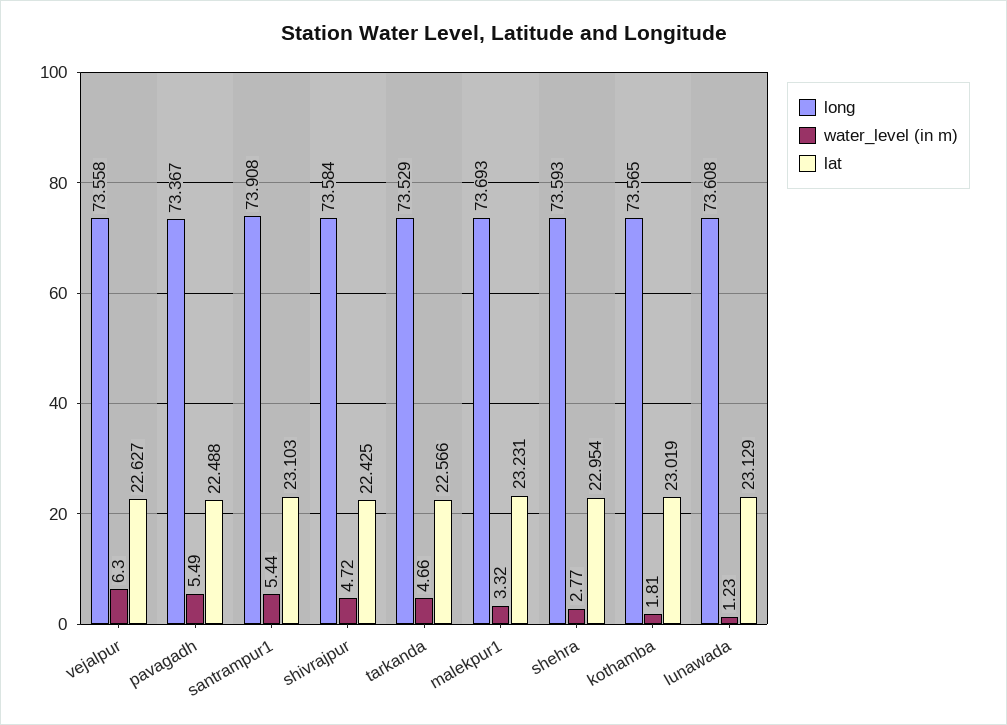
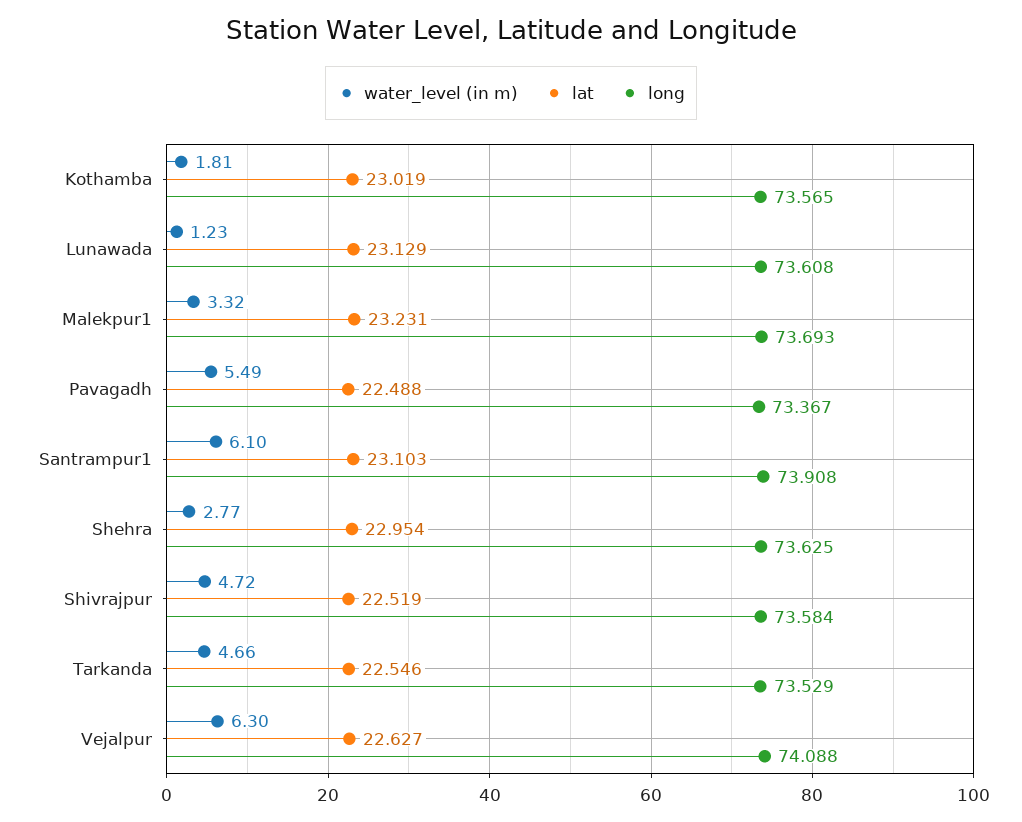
  {
    "long": {
-     "vejalpur": 73.558,
+     "vejalpur": 74.088,
      "pavagadh": 73.367,
      "santrampur1": 73.908,
      "shivrajpur": 73.584,
      "tarkanda": 73.529,
      "malekpur1": 73.693,
-     "shehra": 73.593,
+     "shehra": 73.625,
      "kothamba": 73.565,
      "lunawada": 73.608
    },
    "water_level (in m)": {
      "vejalpur": 6.3,
      "pavagadh": 5.49,
-     "santrampur1": 5.44,
+     "santrampur1": 6.1,
      "shivrajpur": 4.72,
      "tarkanda": 4.66,
      "malekpur1": 3.32,
      "shehra": 2.77,
      "kothamba": 1.81,
      "lunawada": 1.23
    },
    "lat": {
      "vejalpur": 22.627,
      "pavagadh": 22.488,
      "santrampur1": 23.103,
-     "shivrajpur": 22.425,
+     "shivrajpur": 22.519,
-     "tarkanda": 22.566,
+     "tarkanda": 22.546,
      "malekpur1": 23.231,
      "shehra": 22.954,
      "kothamba": 23.019,
      "lunawada": 23.129
    }
  }

